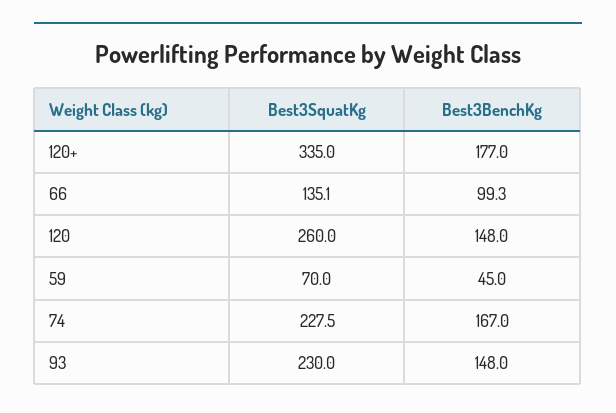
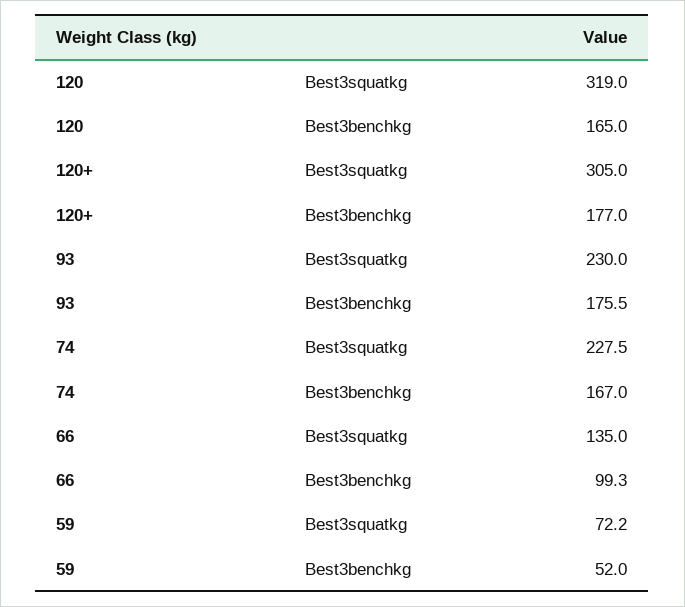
  {
    "Best3SquatKg": {
-     "120+": 335,
+     "120+": 305,
-     "66": 135.1,
+     "66": 135,
-     "120": 260,
+     "120": 319,
-     "59": 70,
+     "59": 72.2,
      "74": 227.5,
      "93": 230
    },
    "Best3BenchKg": {
      "120+": 177,
      "66": 99.3,
-     "120": 148,
+     "120": 165,
-     "59": 45,
+     "59": 52,
      "74": 167,
-     "93": 148
+     "93": 175.5
    }
  }

